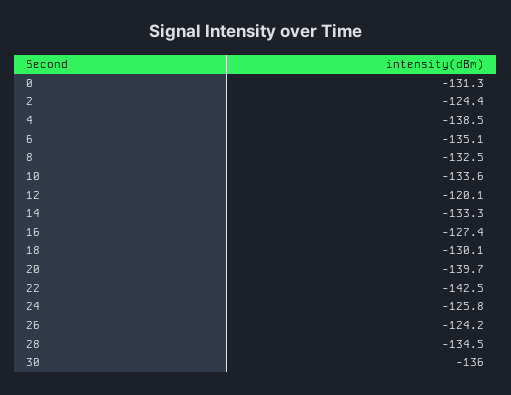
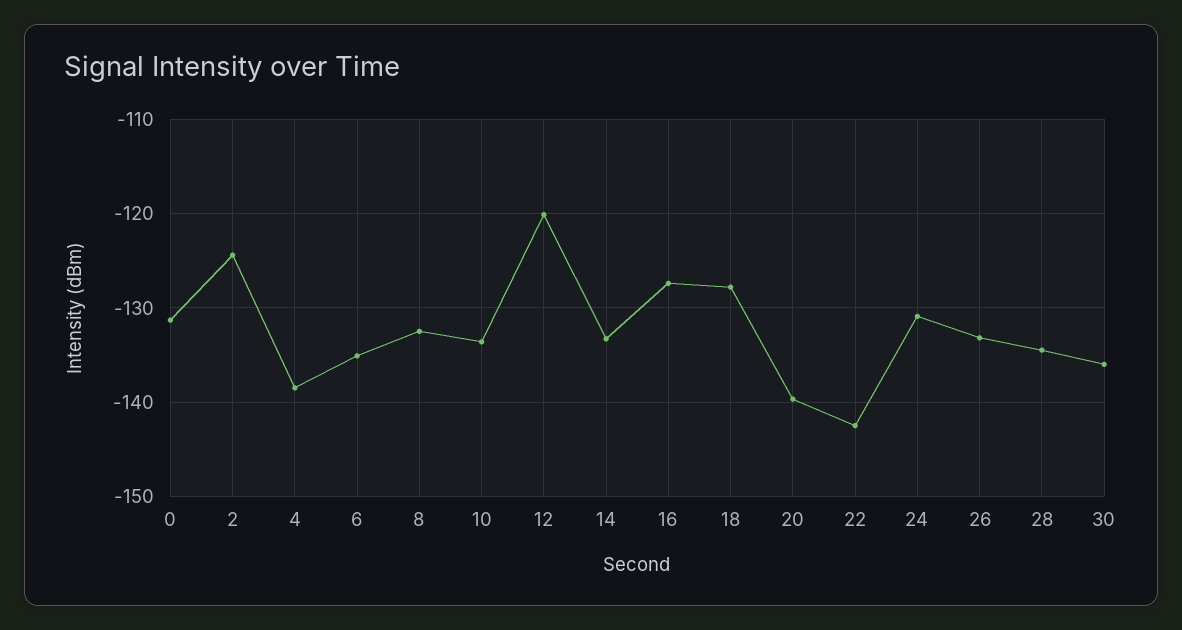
  {
    "0": -131.3,
    "2": -124.4,
    "4": -138.5,
    "6": -135.1,
    "8": -132.5,
    "10": -133.6,
    "12": -120.1,
    "14": -133.3,
    "16": -127.4,
-   "18": -130.1,
+   "18": -128,
    "20": -139.7,
    "22": -142.5,
-   "24": -125.8,
+   "24": -131,
-   "26": -124.2,
+   "26": -133,
    "28": -134.5,
    "30": -136
  }

